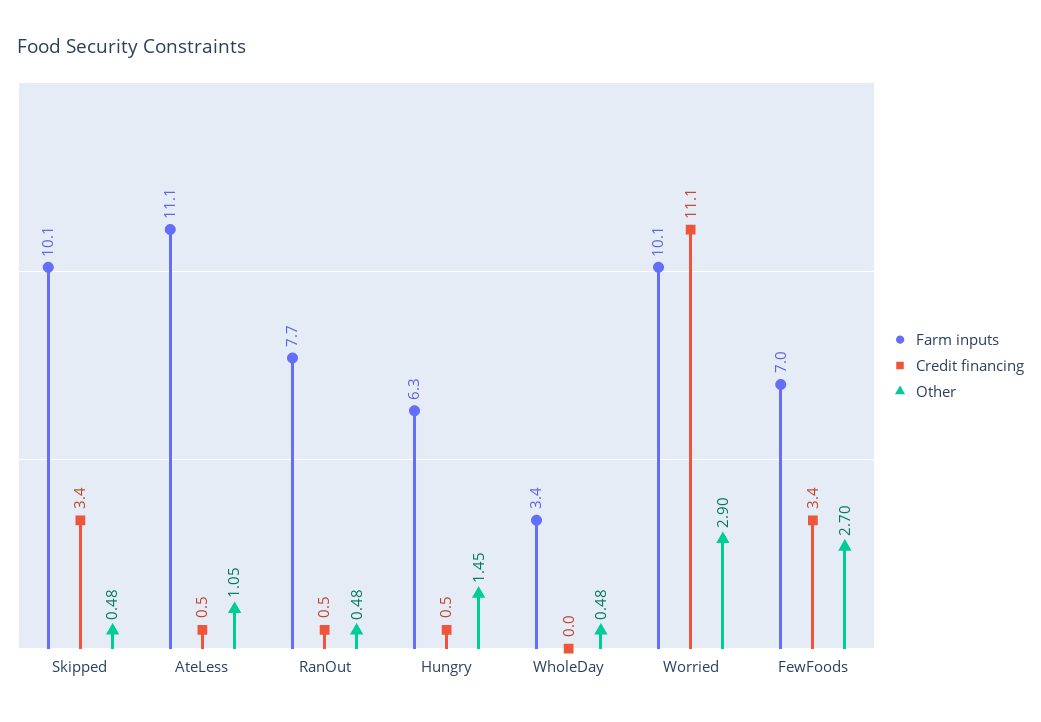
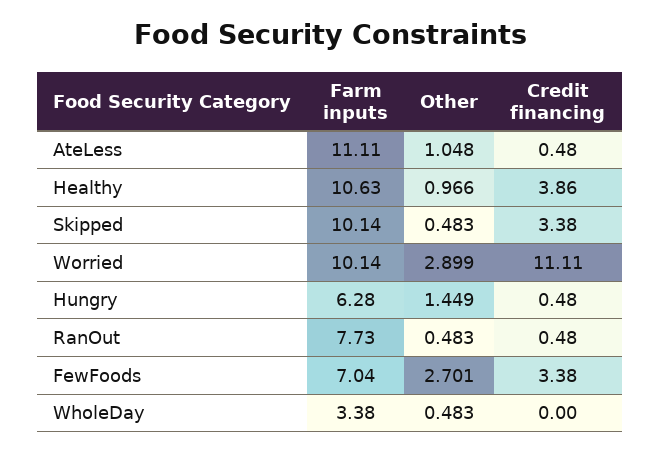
  {
    "Farm inputs": {
      "Skipped": 10.14,
      "AteLess": 11.11,
      "RanOut": 7.73,
      "Hungry": 6.28,
      "WholeDay": 3.38,
      "Worried": 10.14,
-     "FewFoods": 7.04
+     "FewFoods": 7.04,
+     "Healthy": 10.63
    },
    "Credit financing": {
      "Skipped": 3.38,
      "AteLess": 0.48,
      "RanOut": 0.48,
      "Hungry": 0.48,
      "WholeDay": 0,
      "Worried": 11.11,
-     "FewFoods": 3.38
+     "FewFoods": 3.38,
+     "Healthy": 3.86
    },
    "Other": {
      "Skipped": 0.483,
      "AteLess": 1.048,
      "RanOut": 0.483,
      "Hungry": 1.449,
      "WholeDay": 0.483,
      "Worried": 2.899,
-     "FewFoods": 2.701
+     "FewFoods": 2.701,
+     "Healthy": 0.966
    }
  }

